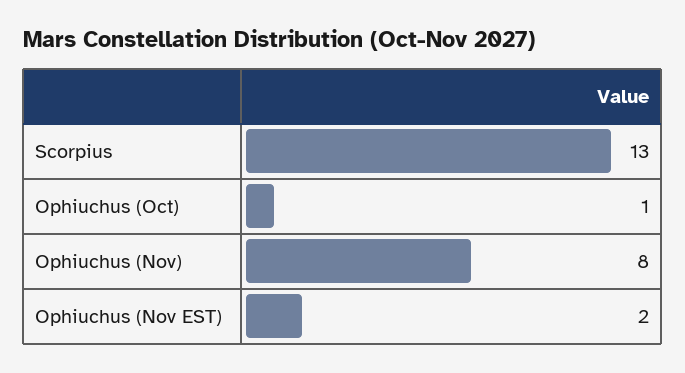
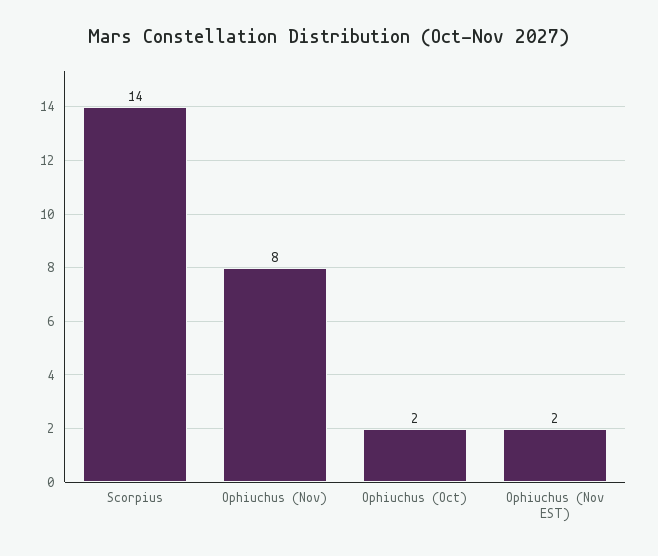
  {
-   "Scorpius": 13,
+   "Scorpius": 14,
-   "Ophiuchus (Oct)": 1,
+   "Ophiuchus (Oct)": 2,
    "Ophiuchus (Nov)": 8,
    "Ophiuchus (Nov EST)": 2
  }

